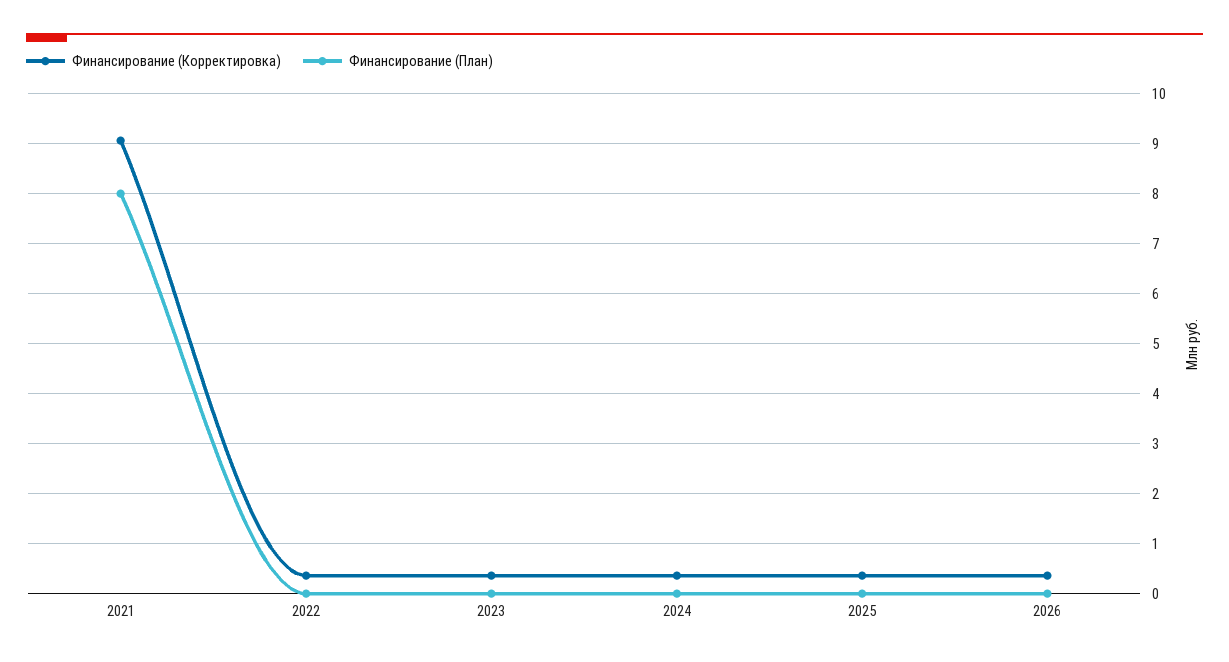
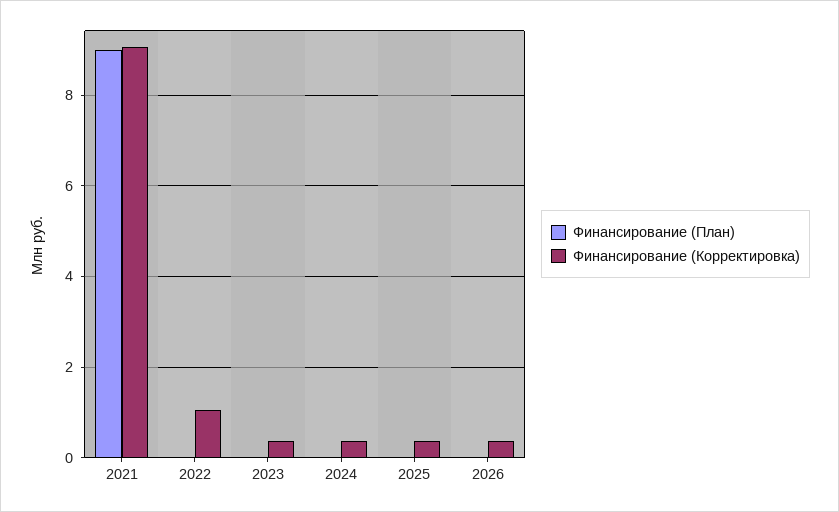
  {
    "Финансирование (Корректировка)": {
      "2021": 9,
-     "2022": 0.4,
+     "2022": 1,
      "2023": 0.4,
      "2024": 0.4,
      "2025": 0.4,
      "2026": 0.4
    },
    "Финансирование (План)": {
-     "2021": 8,
+     "2021": 9,
      "2022": 0,
      "2023": 0,
      "2024": 0,
      "2025": 0,
      "2026": 0
    }
  }

